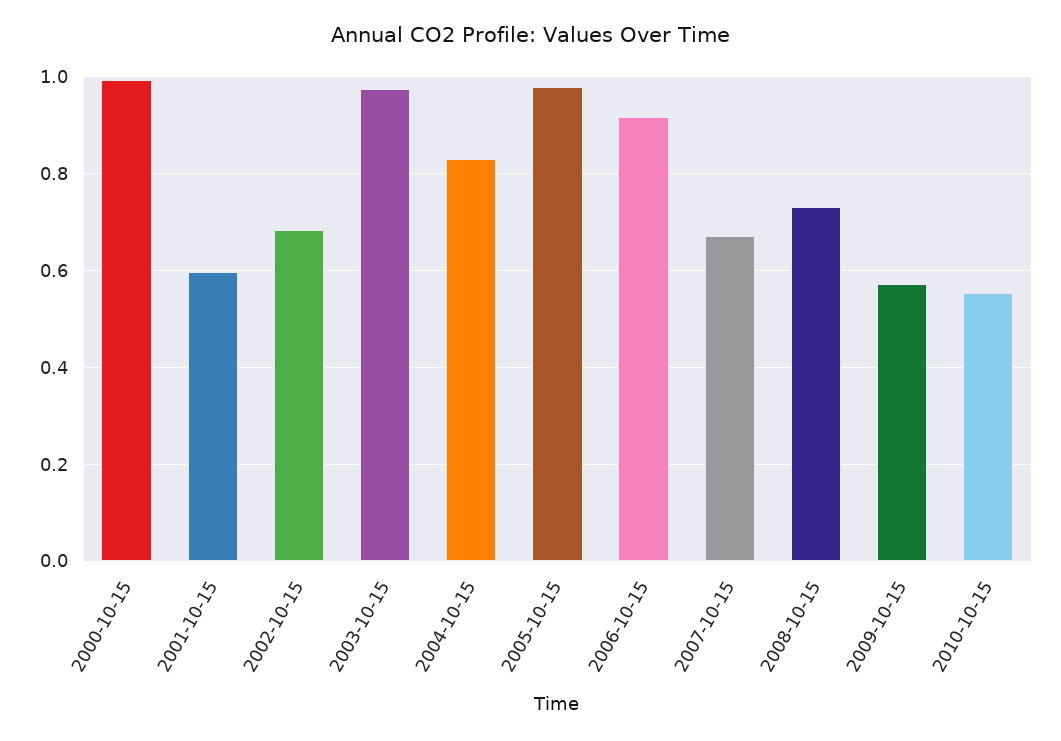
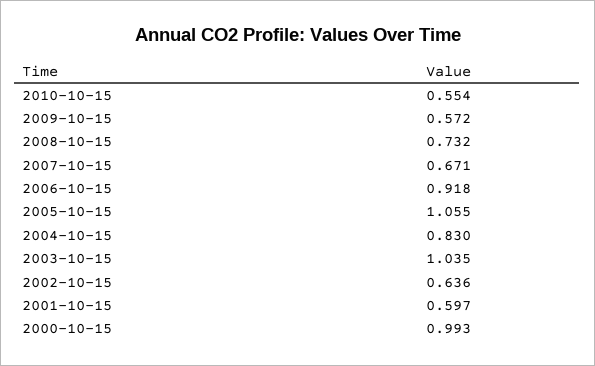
  {
    "2000-10-15": 0.993,
    "2001-10-15": 0.597,
-   "2002-10-15": 0.68,
+   "2002-10-15": 0.636,
-   "2003-10-15": 0.98,
+   "2003-10-15": 1.035,
    "2004-10-15": 0.83,
-   "2005-10-15": 0.98,
+   "2005-10-15": 1.055,
    "2006-10-15": 0.918,
    "2007-10-15": 0.671,
    "2008-10-15": 0.732,
    "2009-10-15": 0.572,
    "2010-10-15": 0.554
  }

